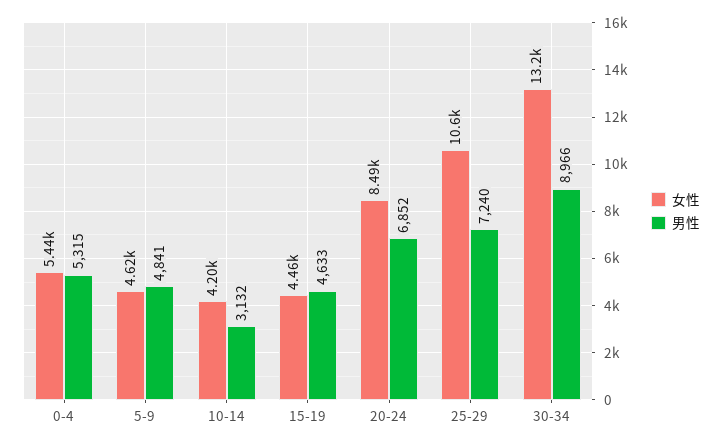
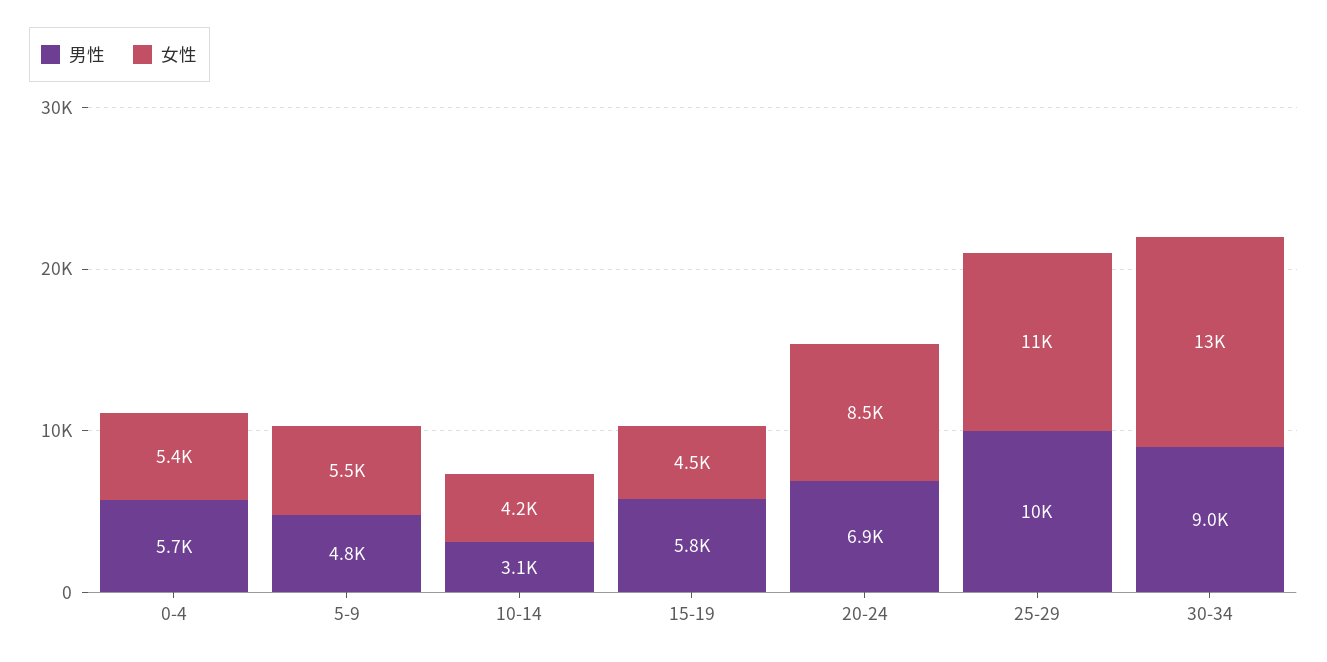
  {
    "女性": {
      "0-4": 5440,
-     "5-9": 4620,
+     "5-9": 5500,
      "10-14": 4200,
      "15-19": 4460,
      "20-24": 8490,
      "25-29": 10600,
      "30-34": 13200
    },
    "男性": {
-     "0-4": 5315,
+     "0-4": 5700,
      "5-9": 4841,
      "10-14": 3132,
-     "15-19": 4633,
+     "15-19": 5800,
      "20-24": 6852,
-     "25-29": 7240,
+     "25-29": 10000,
      "30-34": 8966
    }
  }

